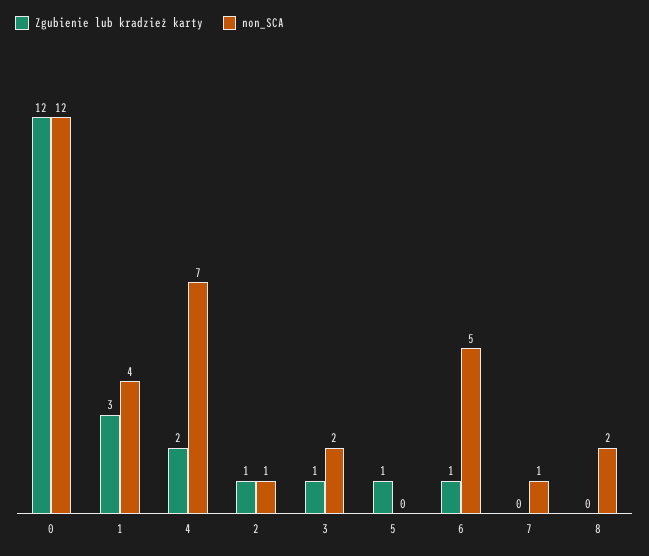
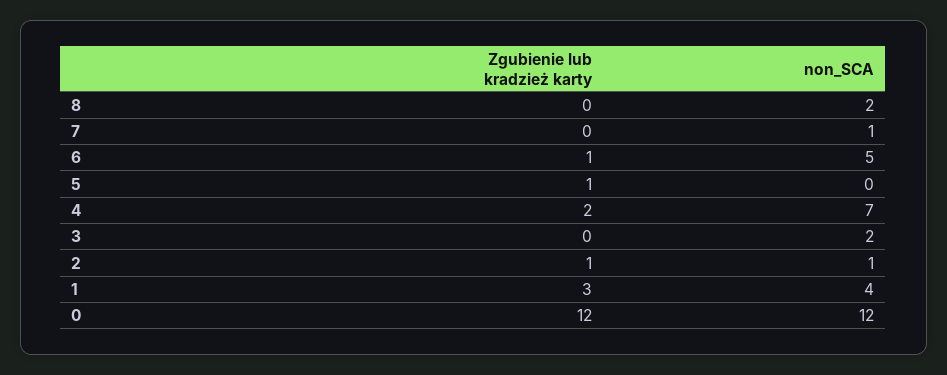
  {
    "Zgubienie lub kradzież karty": {
      "0": 12,
      "1": 3,
      "4": 2,
      "2": 1,
-     "3": 1,
+     "3": 0,
      "5": 1,
      "6": 1,
      "7": 0,
      "8": 0
    },
    "non_SCA": {
      "0": 12,
      "1": 4,
      "4": 7,
      "2": 1,
      "3": 2,
      "5": 0,
      "6": 5,
      "7": 1,
      "8": 2
    }
  }

